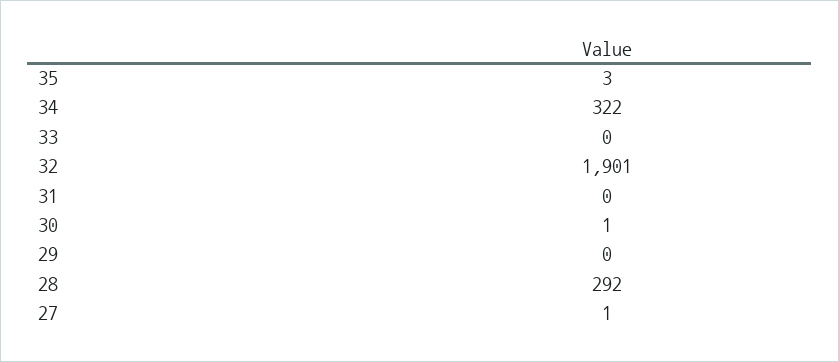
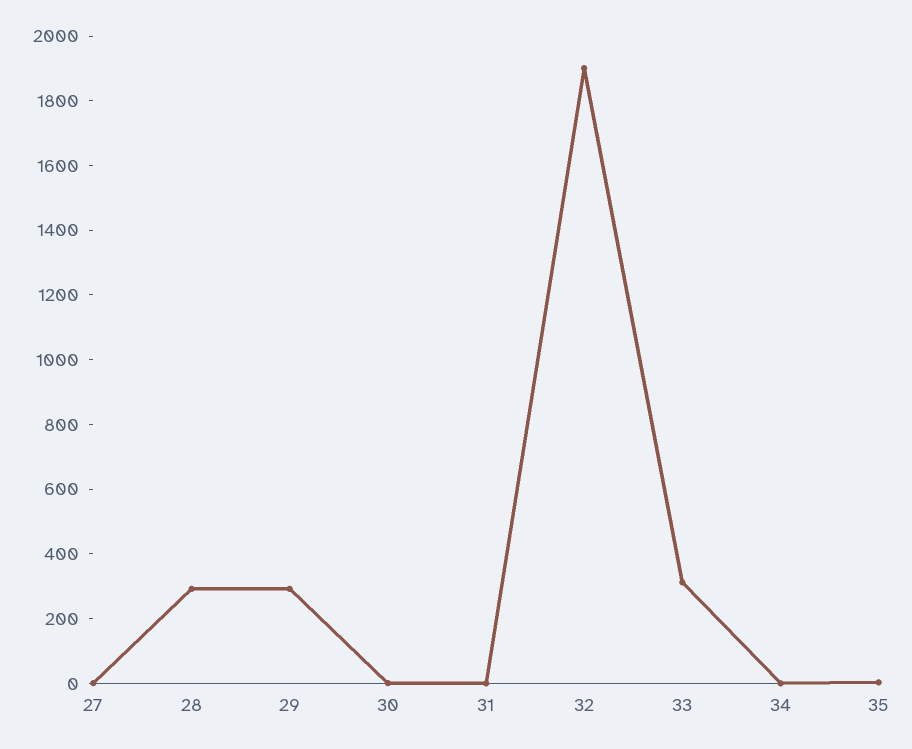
  {
    "35": 3,
-   "34": 322,
+   "34": 0,
-   "33": 0,
+   "33": 300,
    "32": 1901,
    "31": 0,
    "30": 1,
-   "29": 0,
+   "29": 300,
    "28": 292,
    "27": 1
  }

